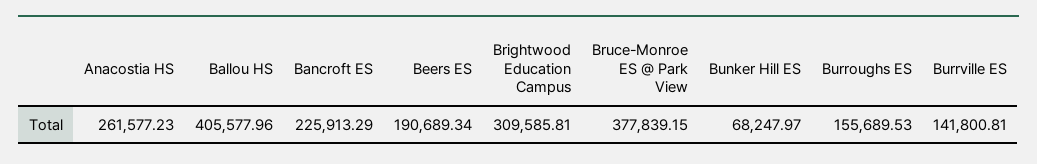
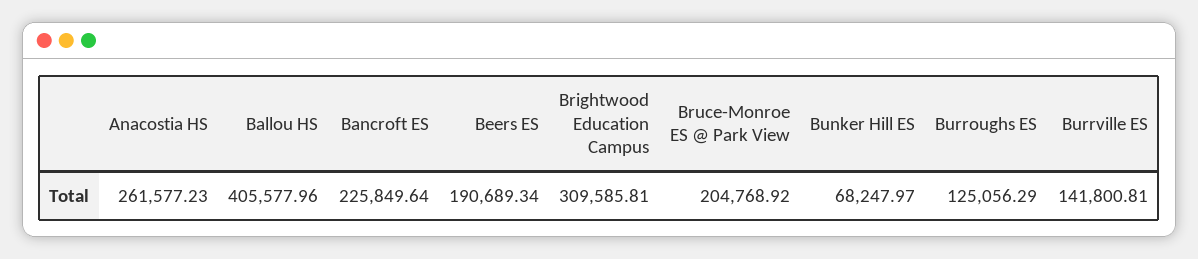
  {
    "Anacostia HS": 261577.23,
    "Ballou HS": 405577.96,
-   "Bancroft ES": 225913.29,
+   "Bancroft ES": 225849.64,
    "Beers ES": 190689.34,
    "Brightwood Education Campus": 309585.81,
-   "Bruce-Monroe ES @ Park View": 377839.15,
+   "Bruce-Monroe ES @ Park View": 204768.92,
    "Bunker Hill ES": 68247.97,
-   "Burroughs ES": 155689.53,
+   "Burroughs ES": 125056.29,
    "Burrville ES": 141800.81
  }

